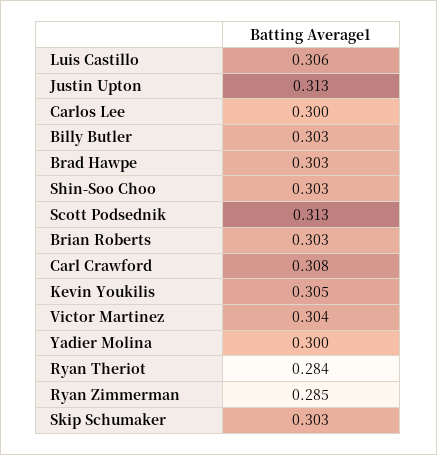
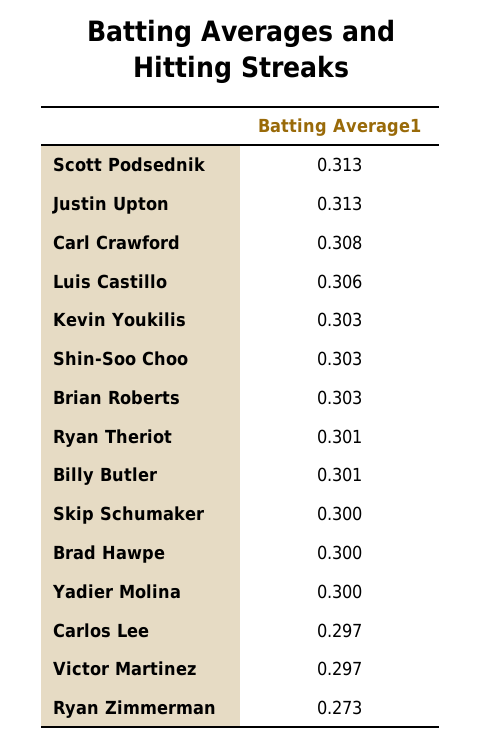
  {
    "Luis Castillo": 0.306,
    "Justin Upton": 0.313,
-   "Carlos Lee": 0.3,
+   "Carlos Lee": 0.297,
-   "Billy Butler": 0.303,
+   "Billy Butler": 0.301,
-   "Brad Hawpe": 0.303,
+   "Brad Hawpe": 0.3,
    "Shin-Soo Choo": 0.303,
    "Scott Podsednik": 0.313,
    "Brian Roberts": 0.303,
    "Carl Crawford": 0.308,
-   "Kevin Youkilis": 0.305,
+   "Kevin Youkilis": 0.303,
-   "Victor Martinez": 0.304,
+   "Victor Martinez": 0.297,
    "Yadier Molina": 0.3,
-   "Ryan Theriot": 0.284,
+   "Ryan Theriot": 0.301,
-   "Ryan Zimmerman": 0.285,
+   "Ryan Zimmerman": 0.273,
-   "Skip Schumaker": 0.303
+   "Skip Schumaker": 0.3
  }

